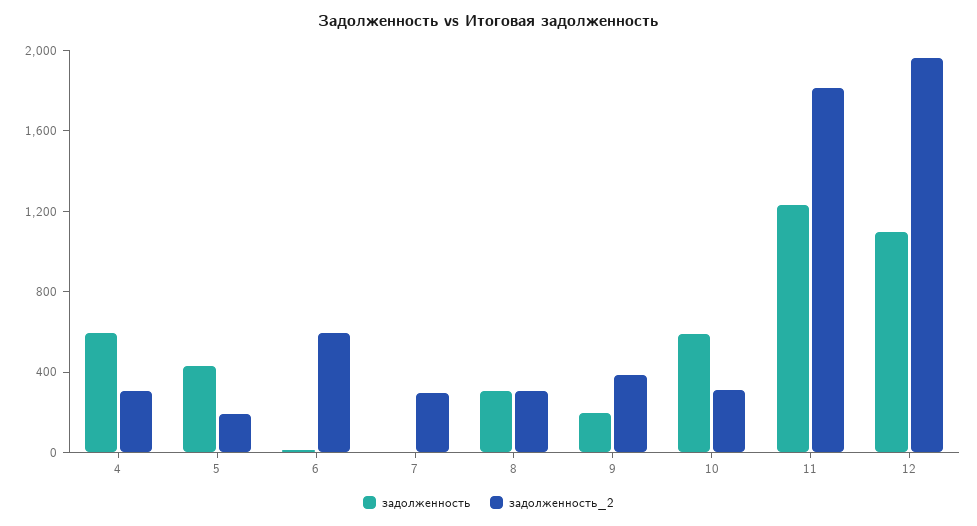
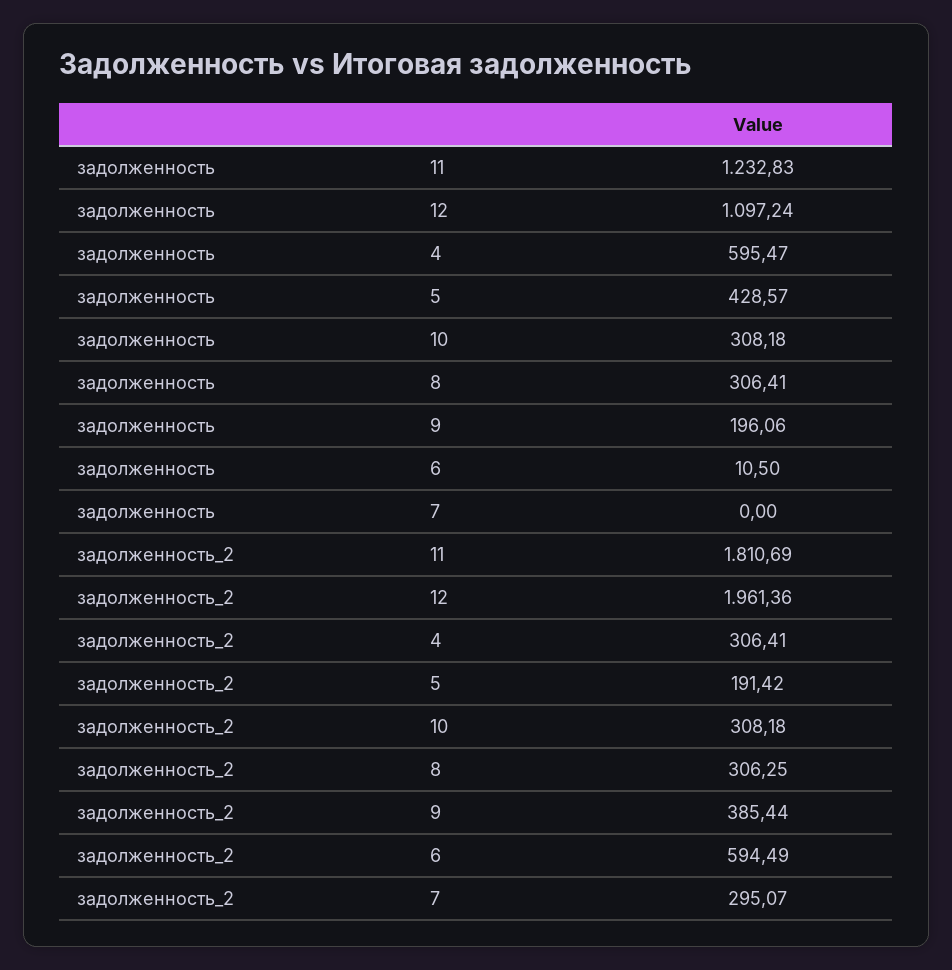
  {
    "задолженность": {
      "4": 595.47,
      "5": 428.57,
      "6": 10.5,
      "7": 0,
      "8": 306.41,
      "9": 196.06,
-     "10": 600,
+     "10": 308.18,
      "11": 1232.83,
      "12": 1097.24
    },
    "задолженность_2": {
      "4": 306.41,
      "5": 191.42,
      "6": 594.49,
      "7": 295.07,
      "8": 306.25,
      "9": 385.44,
      "10": 308.18,
      "11": 1810.69,
      "12": 1961.36
    }
  }

